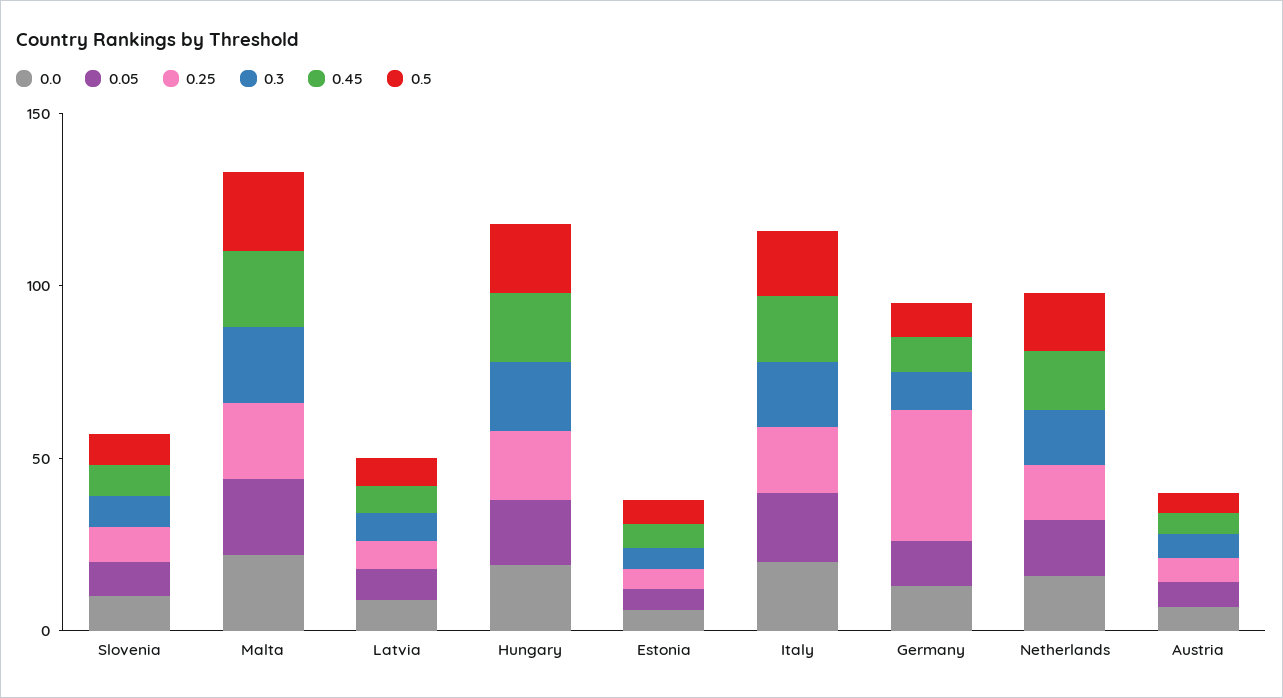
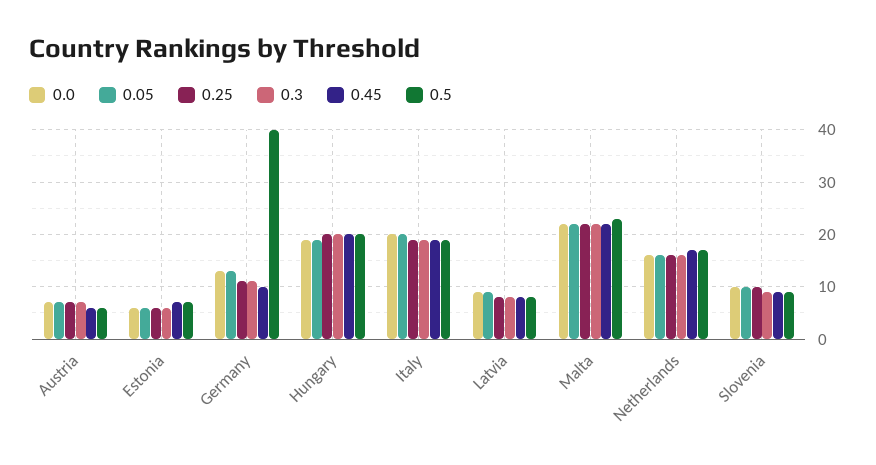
  {
    "0.0": {
      "Slovenia": 10,
      "Malta": 20,
      "Latvia": 10,
      "Hungary": 20,
      "Estonia": 5,
      "Italy": 20,
      "Germany": 15,
      "Netherlands": 15,
      "Austria": 5
    },
    "0.05": {
      "Slovenia": 10,
      "Malta": 20,
      "Latvia": 10,
      "Hungary": 20,
      "Estonia": 5,
      "Italy": 20,
      "Germany": 15,
      "Netherlands": 15,
      "Austria": 5
    },
    "0.25": {
      "Slovenia": 10,
      "Malta": 20,
      "Latvia": 10,
      "Hungary": 20,
      "Estonia": 5,
      "Italy": 20,
-     "Germany": 40,
+     "Germany": 10,
      "Netherlands": 15,
      "Austria": 5
    },
    "0.3": {
      "Slovenia": 10,
      "Malta": 20,
      "Latvia": 10,
      "Hungary": 20,
      "Estonia": 5,
      "Italy": 20,
      "Germany": 10,
      "Netherlands": 15,
      "Austria": 5
    },
    "0.45": {
      "Slovenia": 10,
      "Malta": 20,
      "Latvia": 10,
      "Hungary": 20,
      "Estonia": 5,
      "Italy": 20,
      "Germany": 10,
      "Netherlands": 15,
      "Austria": 5
    },
    "0.5": {
      "Slovenia": 10,
      "Malta": 25,
      "Latvia": 10,
      "Hungary": 20,
      "Estonia": 5,
      "Italy": 20,
-     "Germany": 10,
+     "Germany": 40,
      "Netherlands": 15,
      "Austria": 5
    }
  }

